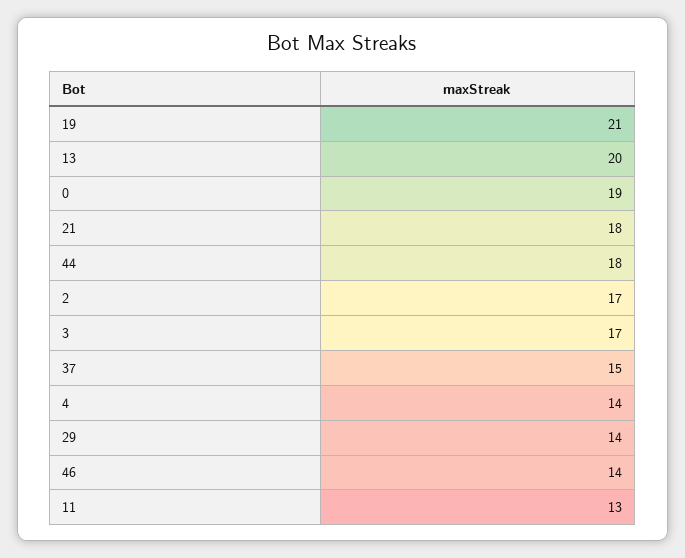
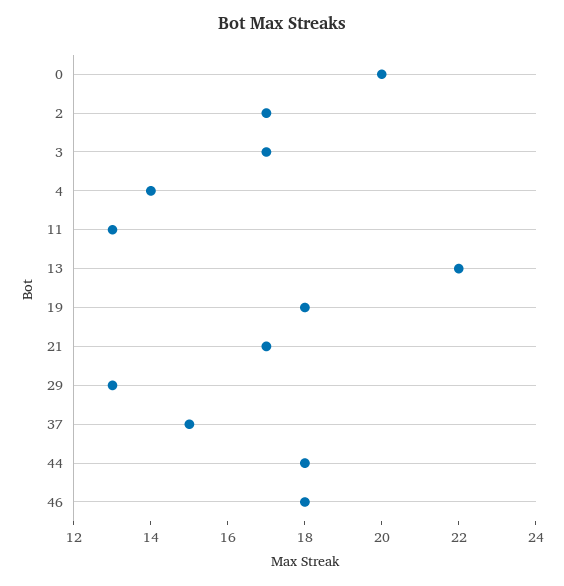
  {
-   "19": 21,
+   "19": 18,
-   "13": 20,
+   "13": 22,
-   "0": 19,
+   "0": 20,
-   "21": 18,
+   "21": 17,
    "44": 18,
    "2": 17,
    "3": 17,
    "37": 15,
    "4": 14,
-   "29": 14,
+   "29": 13,
-   "46": 14,
+   "46": 18,
    "11": 13
  }

